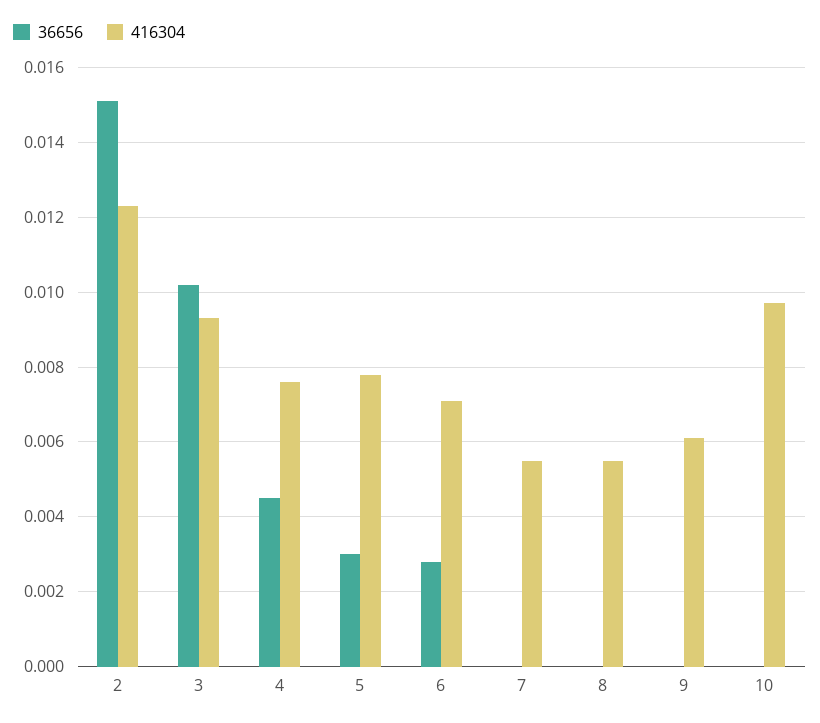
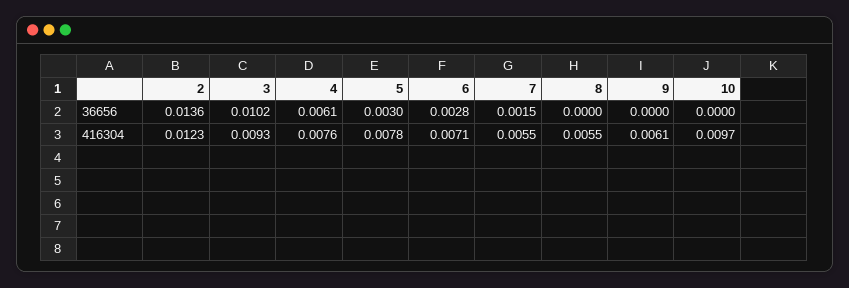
  {
    "36656": {
-     "2": 0.015,
+     "2": 0.0136,
      "3": 0.0102,
-     "4": 0.0045,
+     "4": 0.0061,
      "5": 0.003,
      "6": 0.0028,
-     "7": 0,
+     "7": 0.0015,
      "8": 0,
      "9": 0,
      "10": 0
    },
    "416304": {
      "2": 0.0123,
      "3": 0.0093,
      "4": 0.0076,
      "5": 0.0078,
      "6": 0.0071,
      "7": 0.0055,
      "8": 0.0055,
      "9": 0.0061,
      "10": 0.0097
    }
  }

